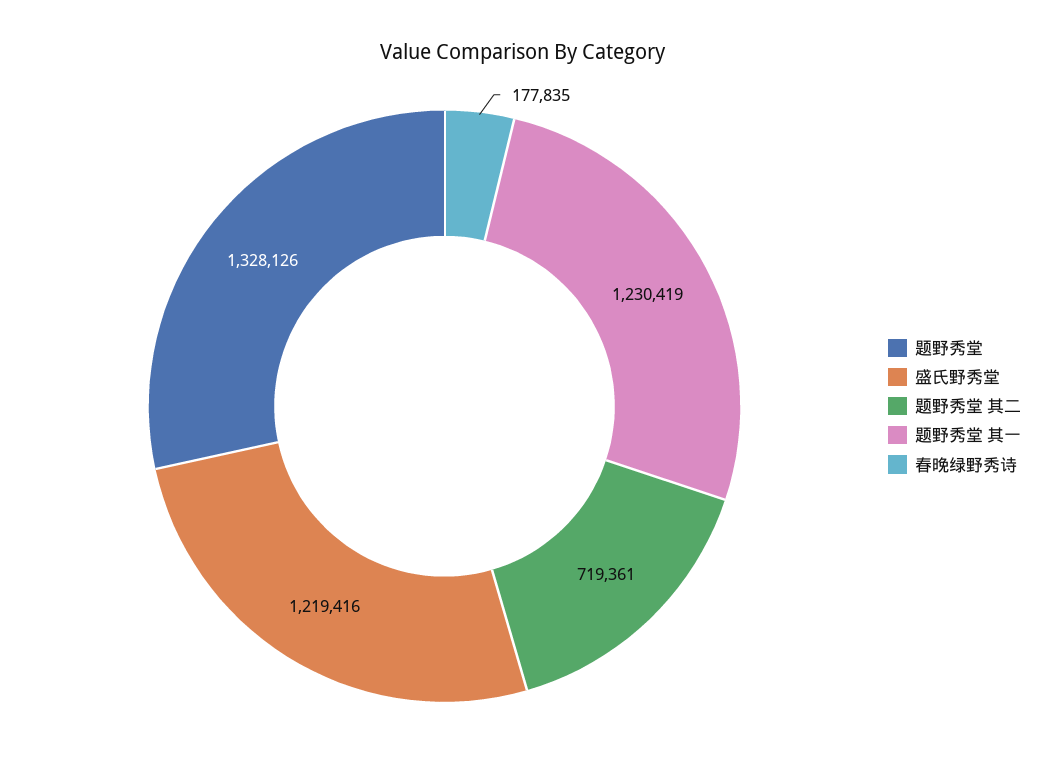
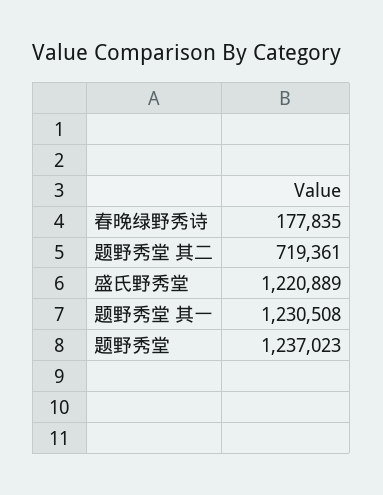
  {
-   "题野秀堂": 1328126,
+   "题野秀堂": 1237023,
-   "盛氏野秀堂": 1219416,
+   "盛氏野秀堂": 1220889,
    "题野秀堂 其二": 719361,
-   "题野秀堂 其一": 1230419,
+   "题野秀堂 其一": 1230508,
    "春晚绿野秀诗": 177835
  }

